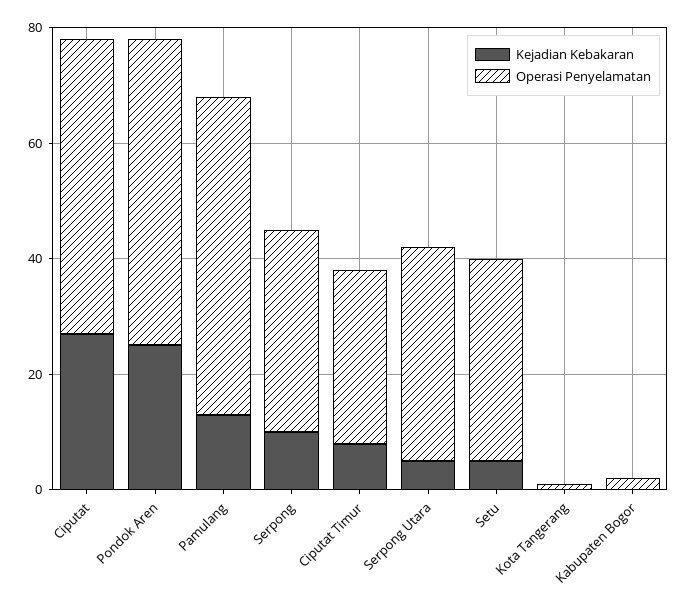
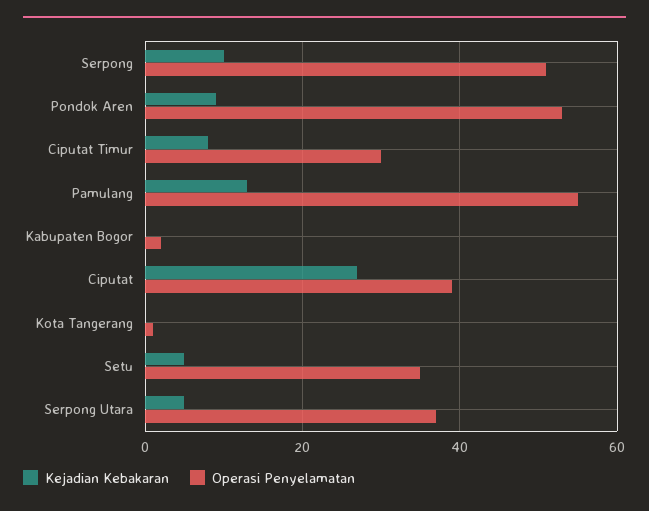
  {
    "Kejadian Kebakaran": {
      "Ciputat": 25,
-     "Pondok Aren": 25,
+     "Pondok Aren": 10,
      "Pamulang": 15,
      "Serpong": 10,
      "Ciputat Timur": 10,
      "Serpong Utara": 5,
      "Setu": 5,
      "Kota Tangerang": 0,
      "Kabupaten Bogor": 0
    },
    "Operasi Penyelamatan": {
-     "Ciputat": 50,
+     "Ciputat": 40,
      "Pondok Aren": 55,
      "Pamulang": 55,
-     "Serpong": 35,
+     "Serpong": 50,
      "Ciputat Timur": 30,
      "Serpong Utara": 35,
      "Setu": 35,
      "Kota Tangerang": 0,
      "Kabupaten Bogor": 0
    }
  }

